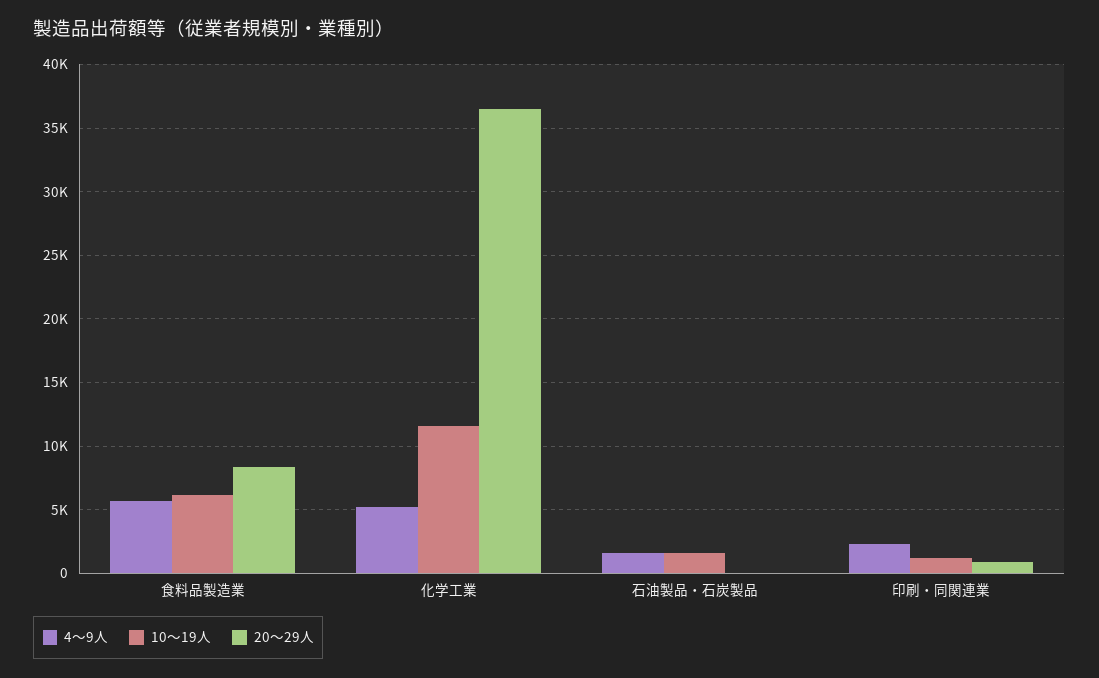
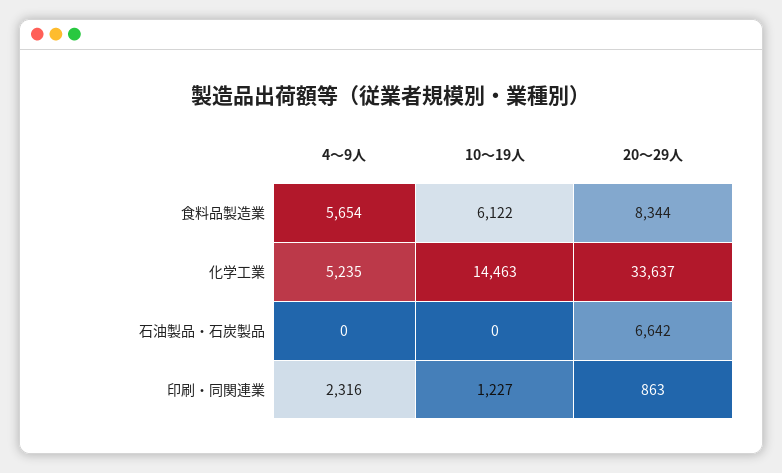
  {
    "4～9人": {
      "食料品製造業": 5654,
      "化学工業": 5235,
-     "石油製品・石炭製品": 1500,
+     "石油製品・石炭製品": 0,
      "印刷・同関連業": 2316
    },
    "10～19人": {
      "食料品製造業": 6122,
-     "化学工業": 11500,
+     "化学工業": 14463,
-     "石油製品・石炭製品": 1500,
+     "石油製品・石炭製品": 0,
      "印刷・同関連業": 1227
    },
    "20～29人": {
      "食料品製造業": 8344,
-     "化学工業": 36500,
+     "化学工業": 33637,
-     "石油製品・石炭製品": 0,
+     "石油製品・石炭製品": 6642,
      "印刷・同関連業": 863
    }
  }

